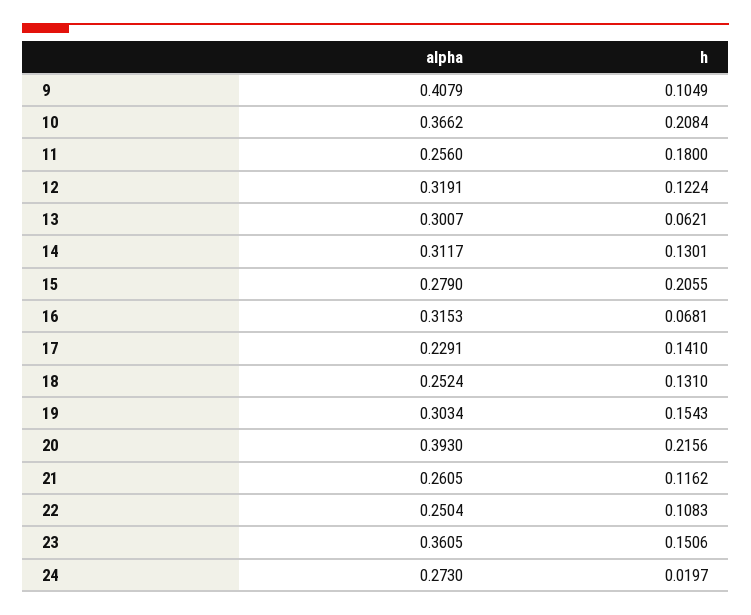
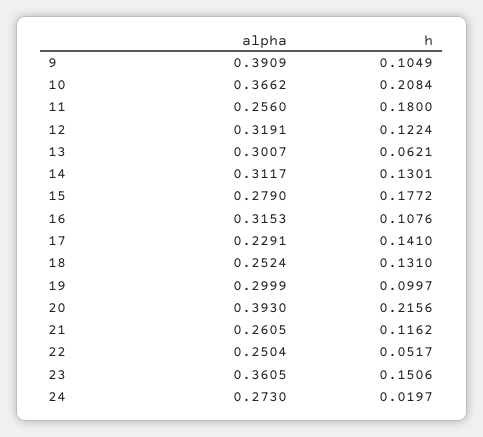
  {
    "alpha": {
-     "9": 0.4079,
+     "9": 0.3909,
      "10": 0.3662,
      "11": 0.256,
      "12": 0.3191,
      "13": 0.3007,
      "14": 0.3117,
      "15": 0.279,
      "16": 0.3153,
      "17": 0.2291,
      "18": 0.2524,
-     "19": 0.3034,
+     "19": 0.2999,
      "20": 0.393,
      "21": 0.2605,
      "22": 0.2504,
      "23": 0.3605,
      "24": 0.273
    },
    "h": {
      "9": 0.1049,
      "10": 0.2084,
      "11": 0.18,
      "12": 0.1224,
      "13": 0.0621,
      "14": 0.1301,
-     "15": 0.2055,
+     "15": 0.1772,
-     "16": 0.0681,
+     "16": 0.1076,
      "17": 0.141,
      "18": 0.131,
-     "19": 0.1543,
+     "19": 0.0997,
      "20": 0.2156,
      "21": 0.1162,
-     "22": 0.1083,
+     "22": 0.0517,
      "23": 0.1506,
      "24": 0.0197
    }
  }

